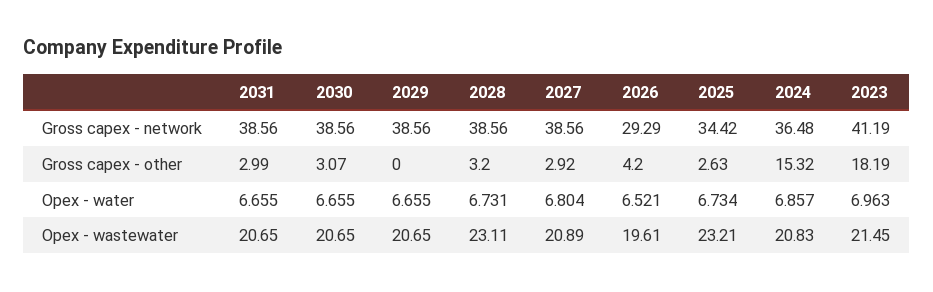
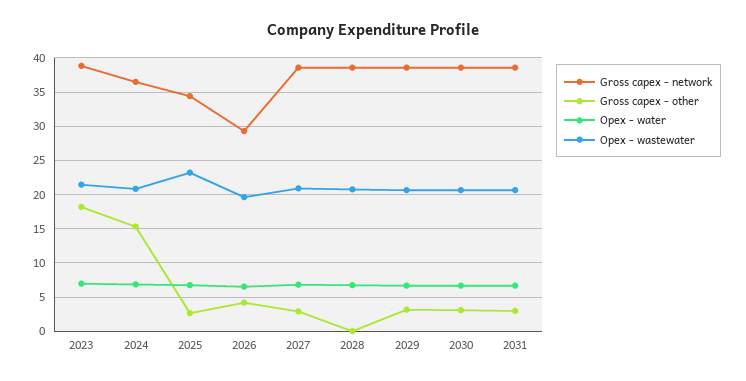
  {
    "Gross capex - network": {
      "2031": 38.56,
      "2030": 38.56,
      "2029": 38.56,
      "2028": 38.56,
      "2027": 38.56,
      "2026": 29.29,
      "2025": 34.42,
      "2024": 36.48,
-     "2023": 41.19
+     "2023": 39
    },
    "Gross capex - other": {
      "2031": 2.99,
      "2030": 3.07,
-     "2029": 0,
+     "2029": 3,
-     "2028": 3.2,
+     "2028": 0,
      "2027": 2.92,
      "2026": 4.2,
      "2025": 2.63,
      "2024": 15.32,
      "2023": 18.19
    },
    "Opex - water": {
      "2031": 6.655,
      "2030": 6.655,
      "2029": 6.655,
      "2028": 6.731,
      "2027": 6.804,
      "2026": 6.521,
      "2025": 6.734,
      "2024": 6.857,
      "2023": 6.963
    },
    "Opex - wastewater": {
      "2031": 20.65,
      "2030": 20.65,
      "2029": 20.65,
-     "2028": 23.11,
+     "2028": 21,
      "2027": 20.89,
      "2026": 19.61,
      "2025": 23.21,
      "2024": 20.83,
      "2023": 21.45
    }
  }

